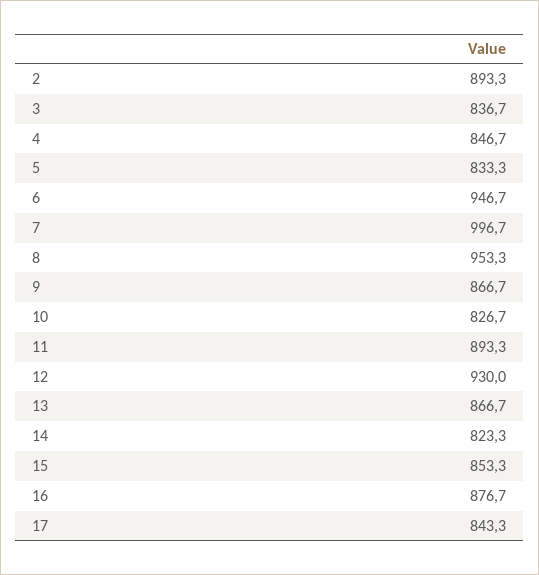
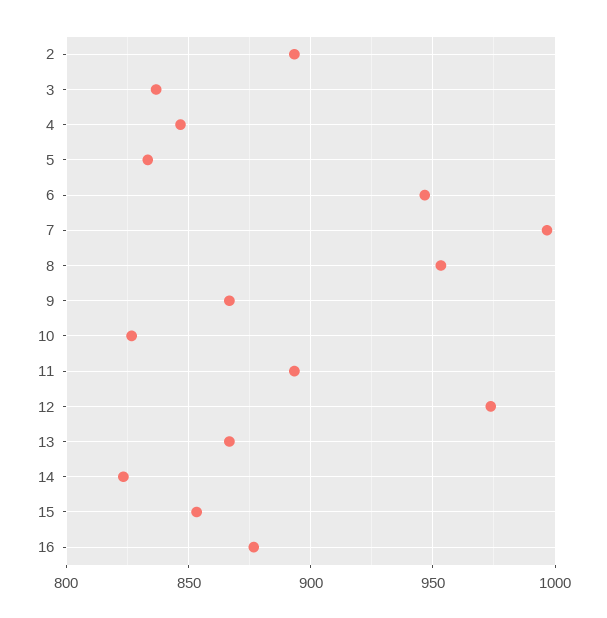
  {
    "2": 893.3,
    "3": 836.7,
    "4": 846.7,
    "5": 833.3,
    "6": 946.7,
    "7": 996.7,
    "8": 953.3,
    "9": 866.7,
    "10": 826.7,
    "11": 893.3,
-   "12": 930,
+   "12": 975,
    "13": 866.7,
    "14": 823.3,
    "15": 853.3,
-   "16": 876.7,
+   "16": 876.7
-   "17": 843.3
  }

